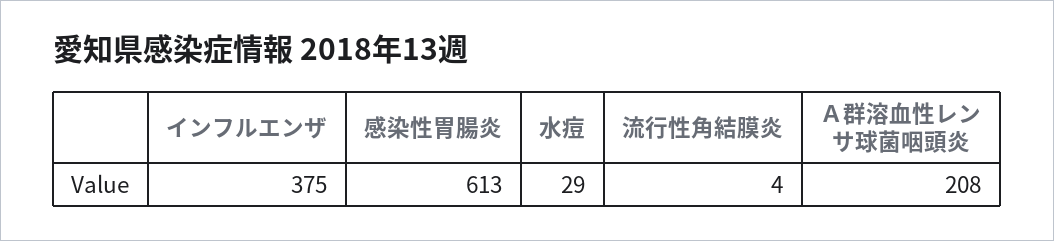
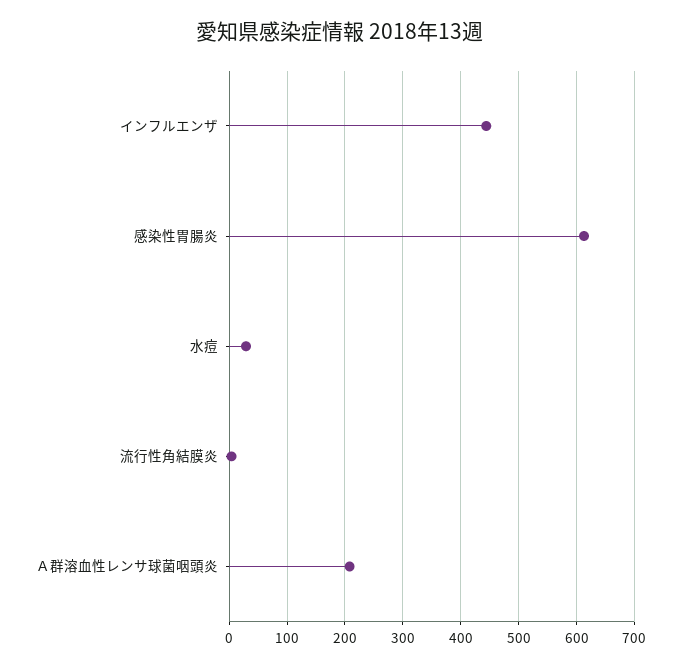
  {
-   "インフルエンザ": 375,
+   "インフルエンザ": 440,
    "感染性胃腸炎": 613,
    "水痘": 29,
    "流行性角結膜炎": 4,
    "Ａ群溶血性レンサ球菌咽頭炎": 208
  }

